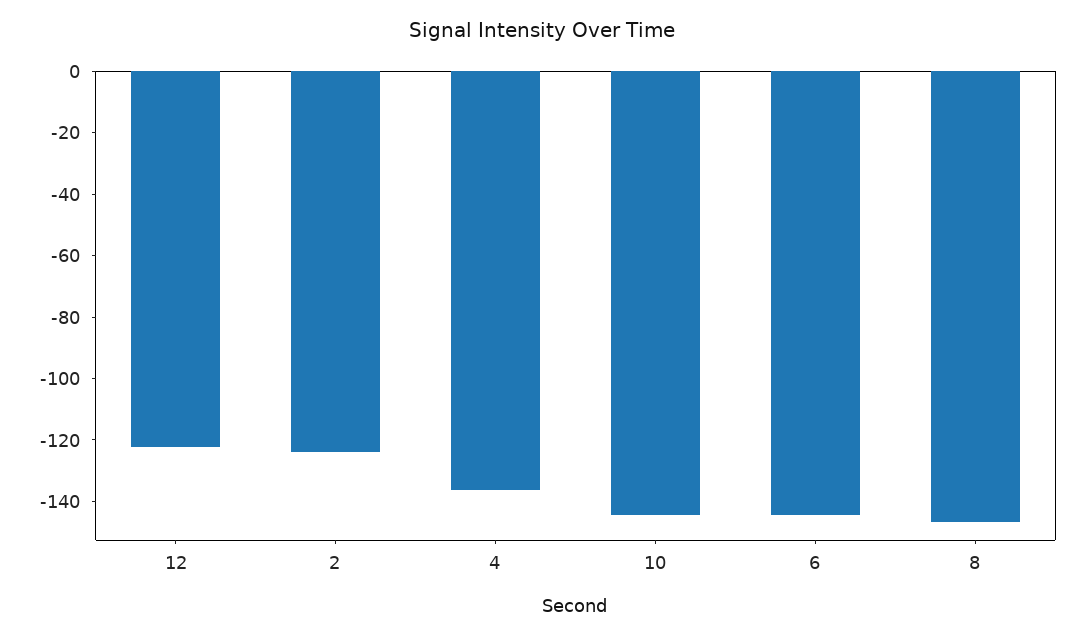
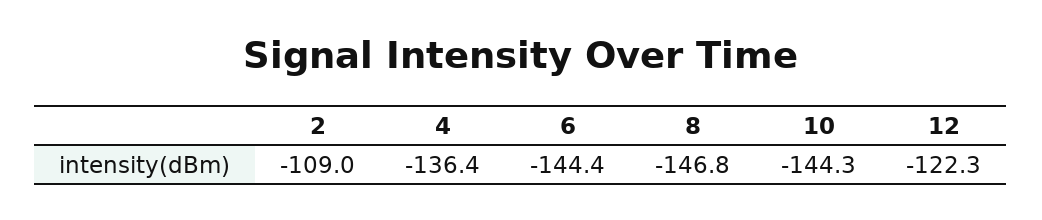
  {
    "12": -122.3,
-   "2": -125,
+   "2": -109,
    "4": -136.4,
    "10": -144.3,
    "6": -144.4,
    "8": -146.8
  }

